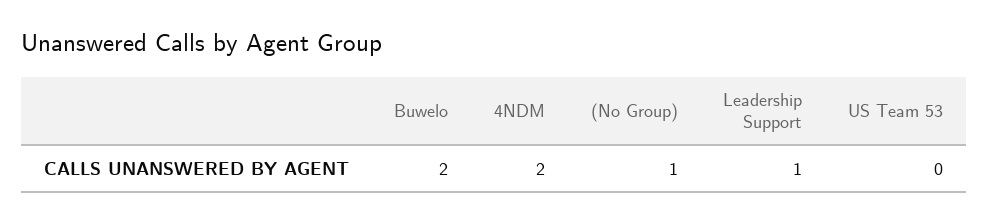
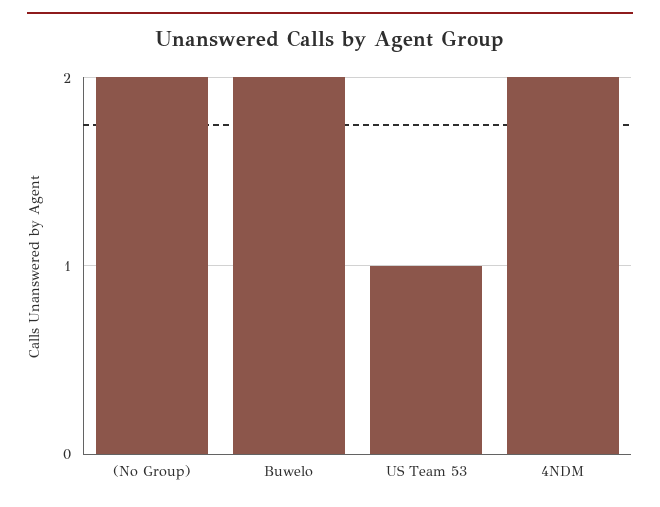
  {
    "Buwelo": 2,
    "4NDM": 2,
-   "(No Group)": 1,
+   "(No Group)": 2,
-   "Leadership Support": 1,
-   "US Team 53": 0
+   "US Team 53": 1
  }

